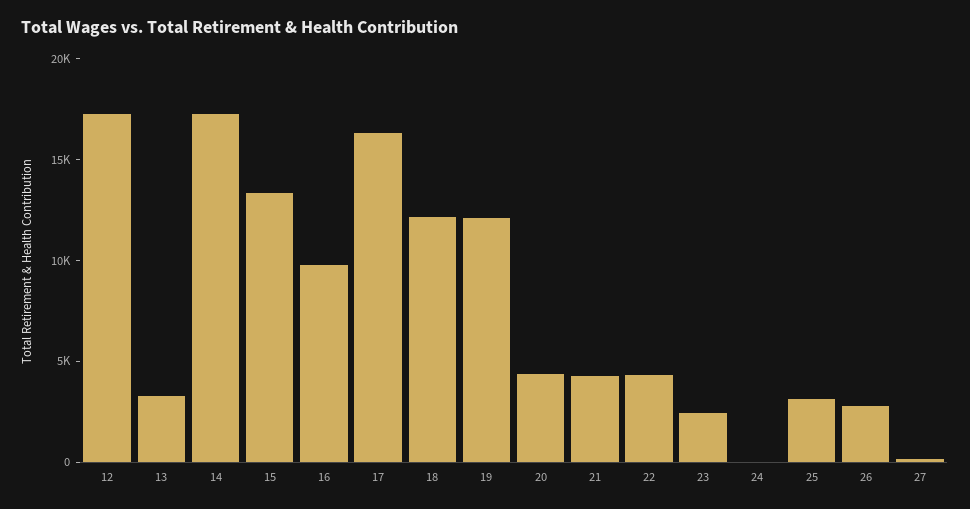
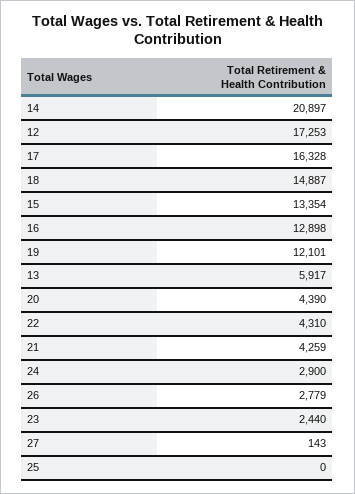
  {
    "12": 17253,
-   "13": 3000,
+   "13": 5917,
-   "14": 17000,
+   "14": 20897,
    "15": 13354,
-   "16": 10000,
+   "16": 12898,
    "17": 16328,
-   "18": 12000,
+   "18": 14887,
    "19": 12101,
    "20": 4390,
    "21": 4259,
    "22": 4310,
    "23": 2440,
-   "24": 0,
+   "24": 2900,
-   "25": 3000,
+   "25": 0,
    "26": 2779,
    "27": 143
  }

